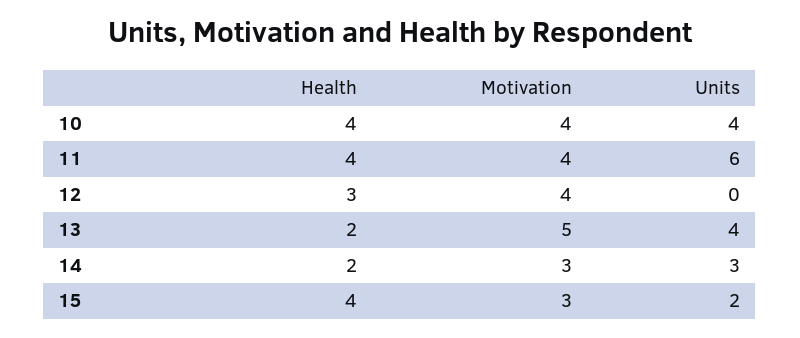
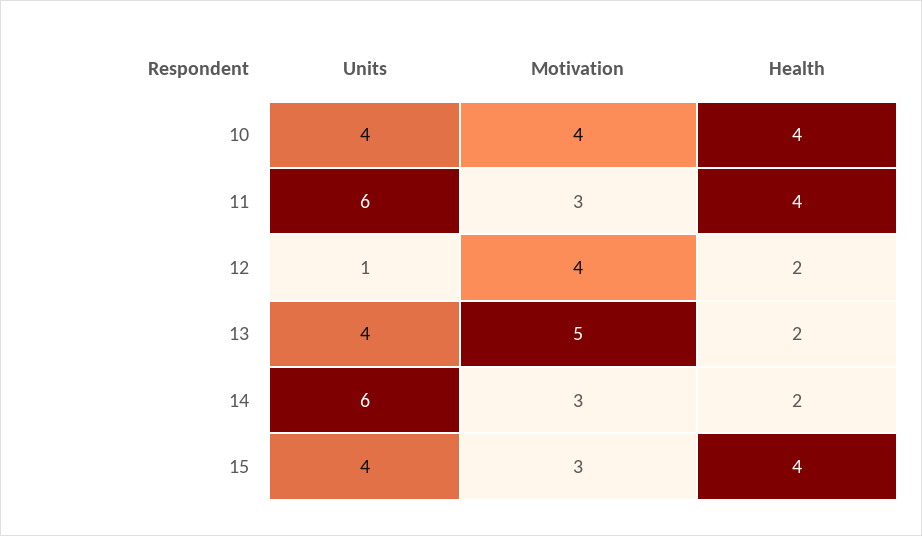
  {
    "Health": {
      "10": 4,
      "11": 4,
-     "12": 3,
+     "12": 2,
      "13": 2,
      "14": 2,
      "15": 4
    },
    "Motivation": {
      "10": 4,
-     "11": 4,
+     "11": 3,
      "12": 4,
      "13": 5,
      "14": 3,
      "15": 3
    },
    "Units": {
      "10": 4,
      "11": 6,
-     "12": 0,
+     "12": 1,
      "13": 4,
-     "14": 3,
+     "14": 6,
-     "15": 2
+     "15": 4
    }
  }

